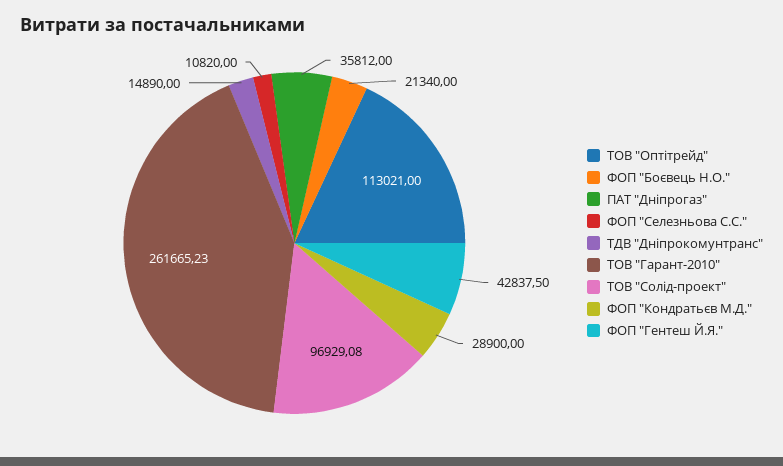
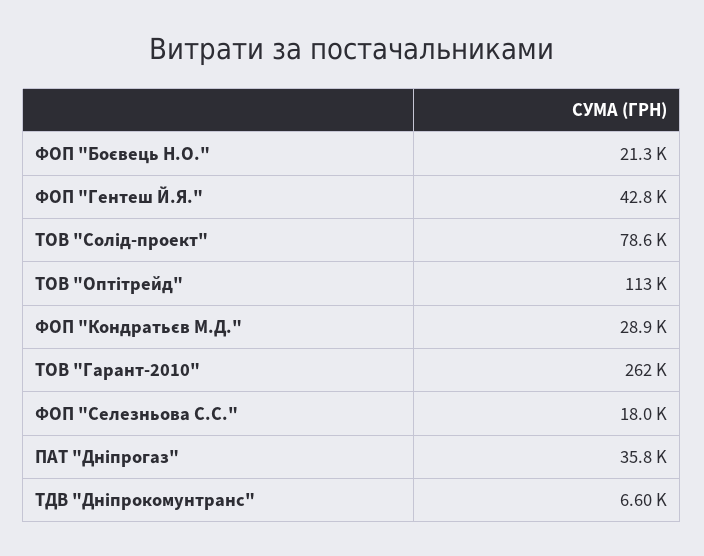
  {
    "ТОВ \"Оптітрейд\"": 113021,
    "ФОП \"Боєвець Н.О.\"": 21340,
    "ПАТ \"Дніпрогаз\"": 35812,
-   "ФОП \"Селезньова С.С.\"": 10820,
+   "ФОП \"Селезньова С.С.\"": 18000,
-   "ТДВ \"Дніпрокомунтранс\"": 14890,
+   "ТДВ \"Дніпрокомунтранс\"": 6600,
    "ТОВ \"Гарант-2010\"": 261665.23,
-   "ТОВ \"Солід-проект\"": 96929.08,
+   "ТОВ \"Солід-проект\"": 78600,
    "ФОП \"Кондратьєв М.Д.\"": 28900,
    "ФОП \"Гентеш Й.Я.\"": 42837.5
  }

